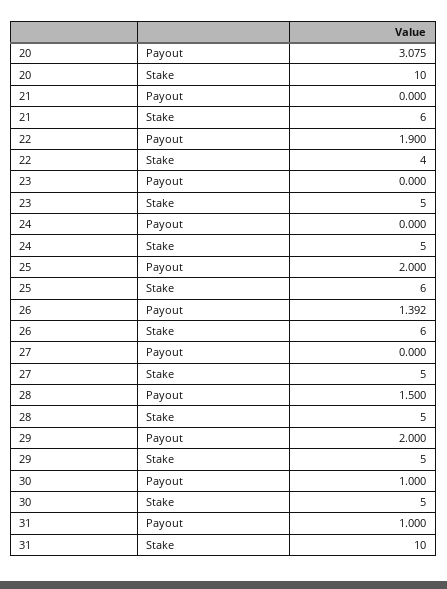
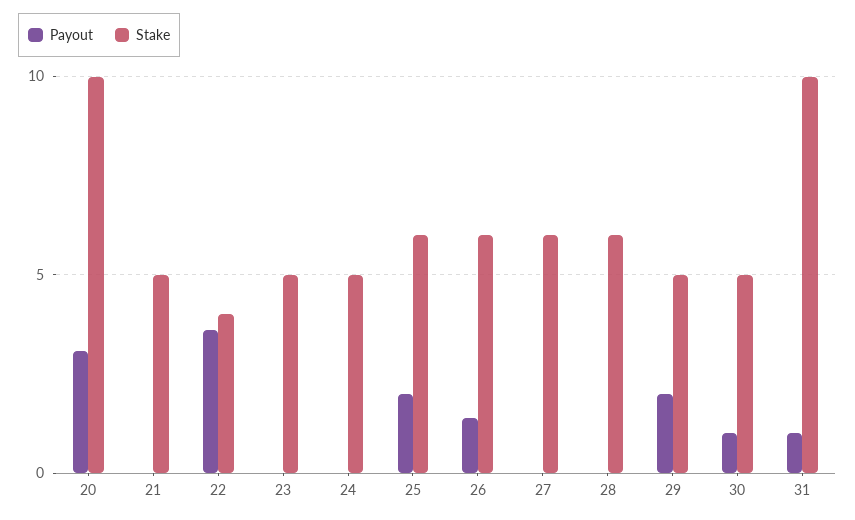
  {
    "Payout": {
      "20": 3.075,
      "21": 0,
-     "22": 1.9,
+     "22": 3.5,
      "23": 0,
      "24": 0,
      "25": 2,
      "26": 1.392,
      "27": 0,
-     "28": 1.5,
+     "28": 0,
      "29": 2,
      "30": 1,
      "31": 1
    },
    "Stake": {
      "20": 10,
-     "21": 6,
+     "21": 5,
      "22": 4,
      "23": 5,
      "24": 5,
      "25": 6,
      "26": 6,
-     "27": 5,
+     "27": 6,
-     "28": 5,
+     "28": 6,
      "29": 5,
      "30": 5,
      "31": 10
    }
  }

